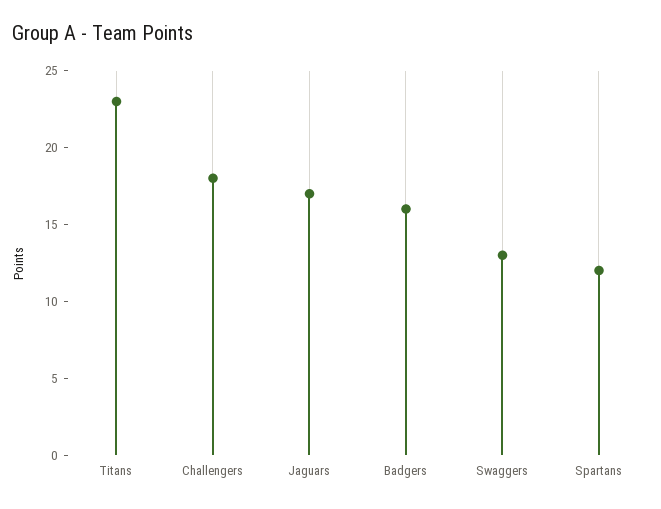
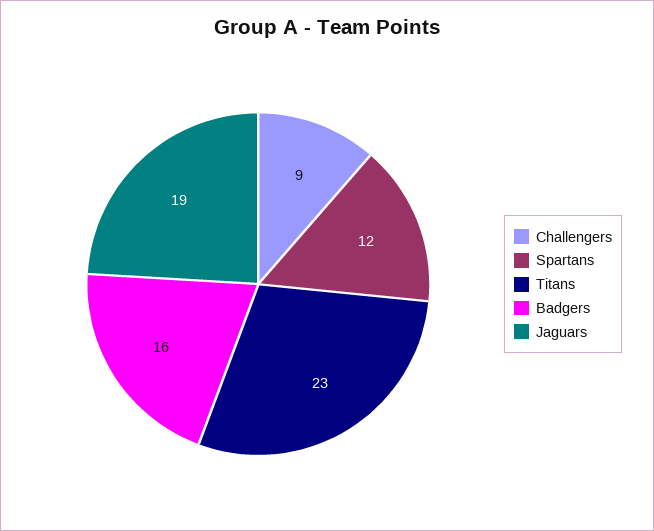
  {
    "Titans": 23,
-   "Challengers": 18,
+   "Challengers": 9,
-   "Jaguars": 17,
+   "Jaguars": 19,
    "Badgers": 16,
-   "Swaggers": 13,
    "Spartans": 12
  }

